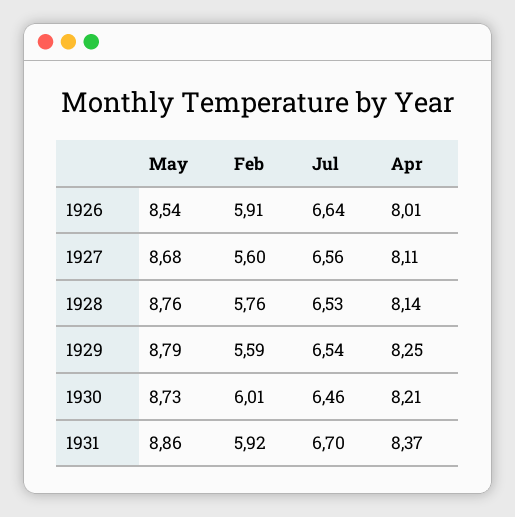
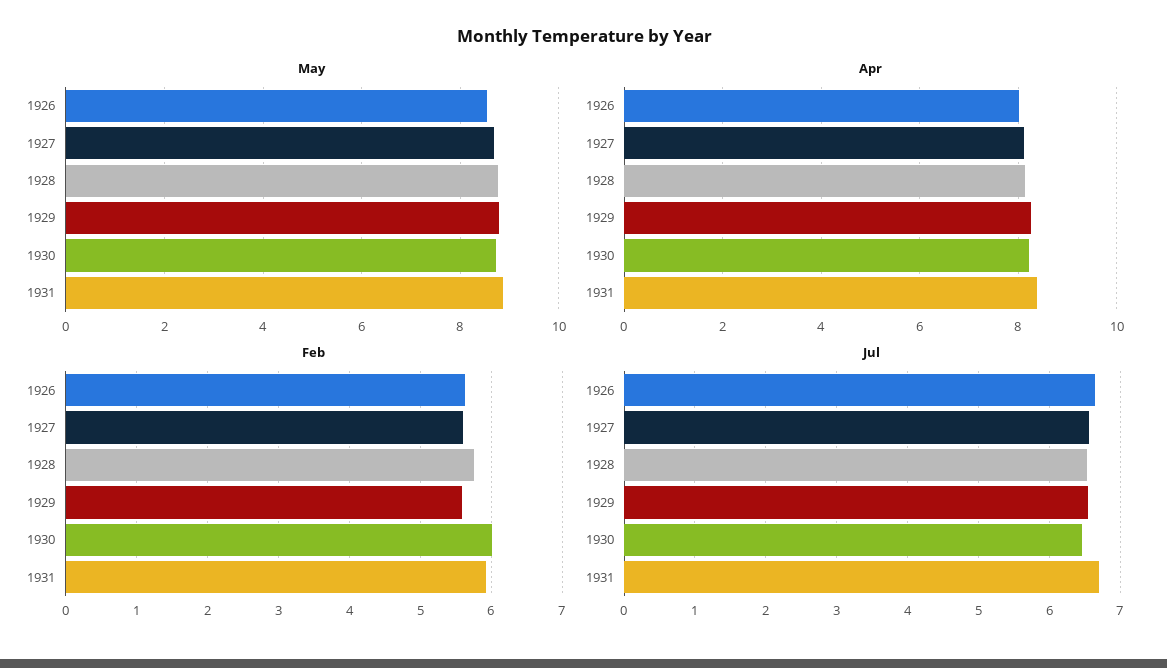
  {
    "May": {
      "1926": 8.54,
      "1927": 8.68,
      "1928": 8.76,
      "1929": 8.79,
      "1930": 8.73,
      "1931": 8.86
    },
    "Feb": {
-     "1926": 5.91,
+     "1926": 5.6,
      "1927": 5.6,
      "1928": 5.76,
      "1929": 5.59,
      "1930": 6.01,
      "1931": 5.92
    },
    "Jul": {
      "1926": 6.64,
      "1927": 6.56,
      "1928": 6.53,
      "1929": 6.54,
      "1930": 6.46,
      "1931": 6.7
    },
    "Apr": {
      "1926": 8.01,
      "1927": 8.11,
      "1928": 8.14,
      "1929": 8.25,
      "1930": 8.21,
      "1931": 8.37
    }
  }

